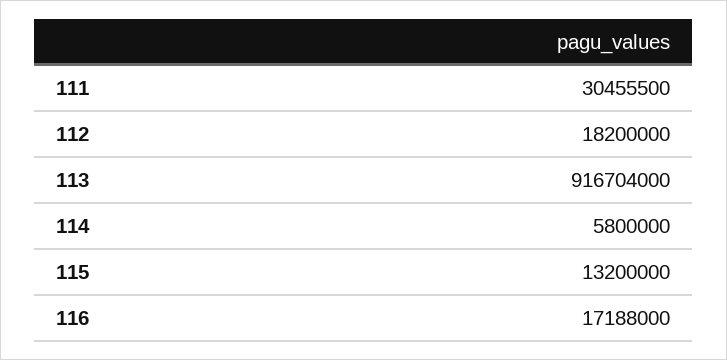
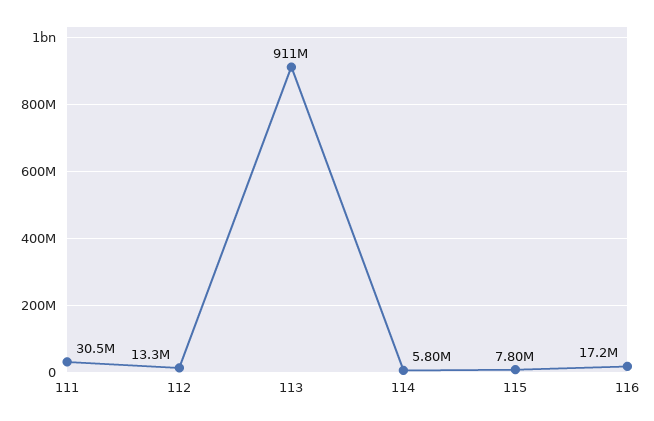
  {
    "111": 30455500,
-   "112": 18200000,
+   "112": 13300000,
-   "113": 916704000,
+   "113": 911000000,
    "114": 5800000,
-   "115": 13200000,
+   "115": 7800000,
    "116": 17188000
  }

